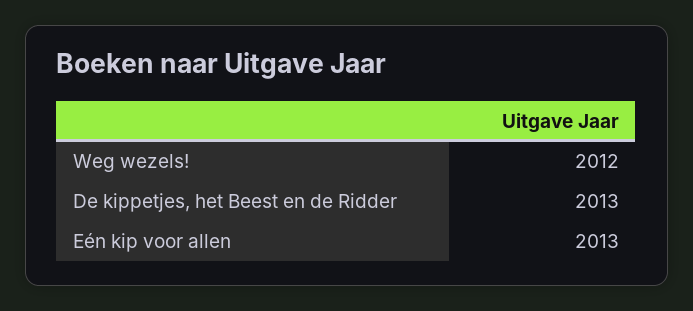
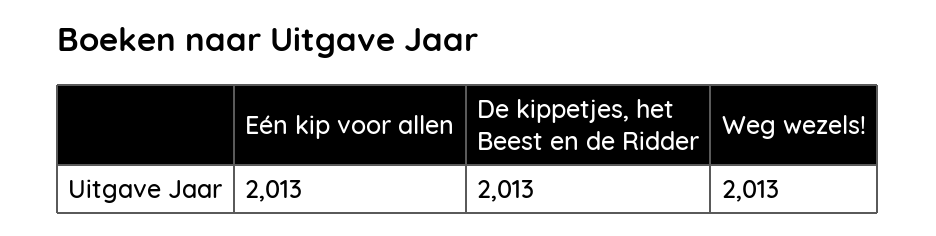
  {
-   "Weg wezels!": 2012,
+   "Weg wezels!": 2013,
    "De kippetjes, het Beest en de Ridder": 2013,
    "Eén kip voor allen": 2013
  }

